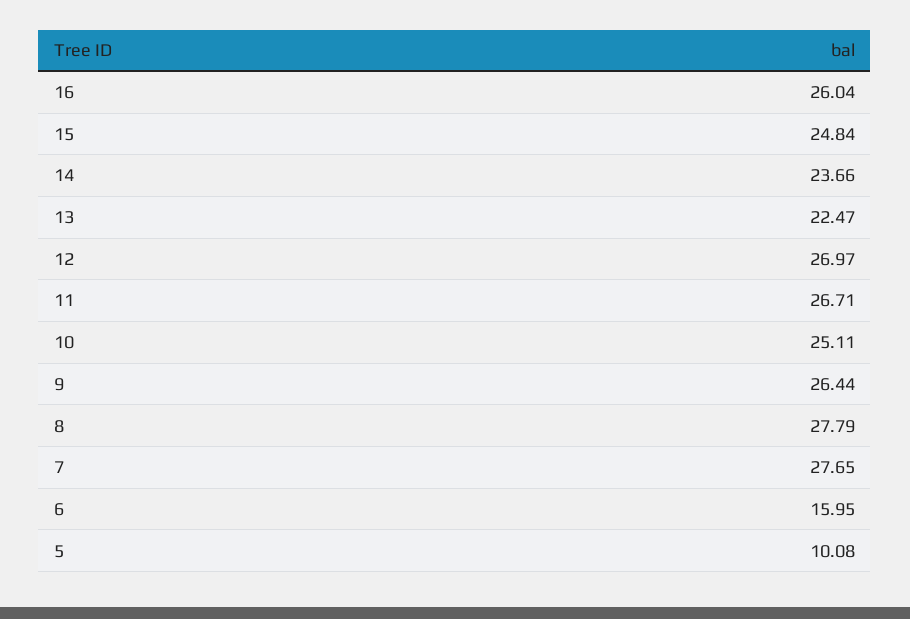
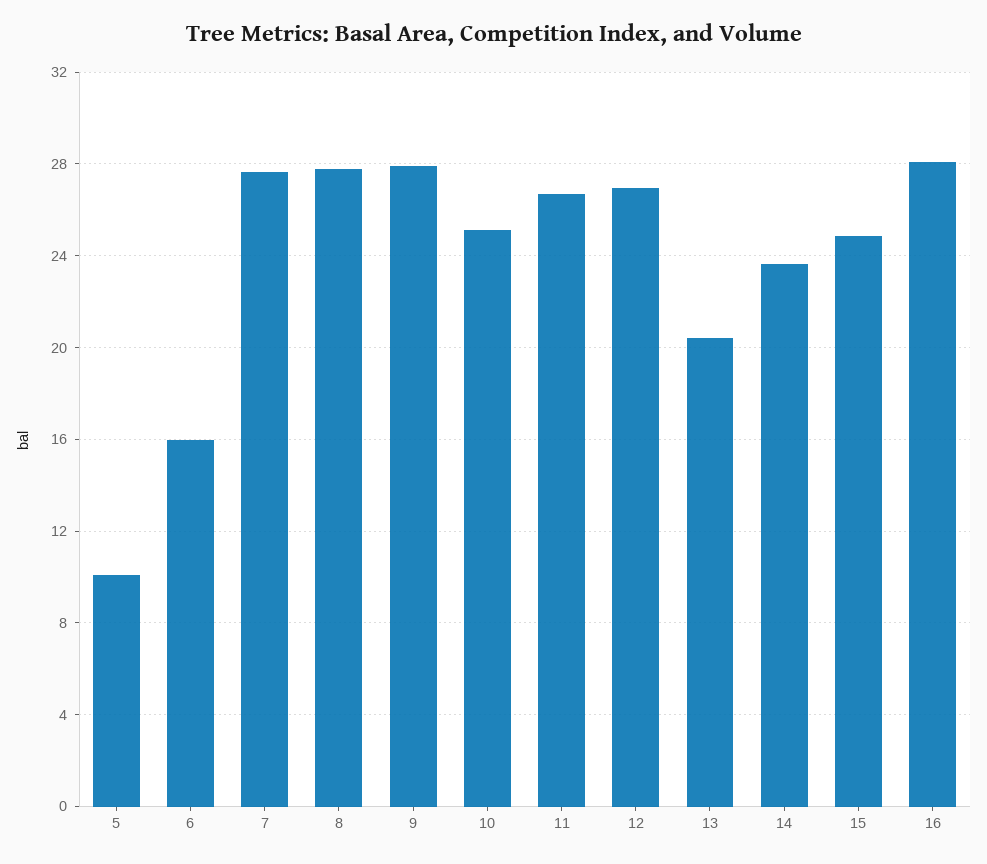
  {
-   "16": 26.04,
+   "16": 28,
    "15": 24.84,
    "14": 23.66,
-   "13": 22.47,
+   "13": 20.5,
    "12": 26.97,
    "11": 26.71,
    "10": 25.11,
-   "9": 26.44,
+   "9": 28,
    "8": 27.79,
    "7": 27.65,
    "6": 15.95,
    "5": 10.08
  }

